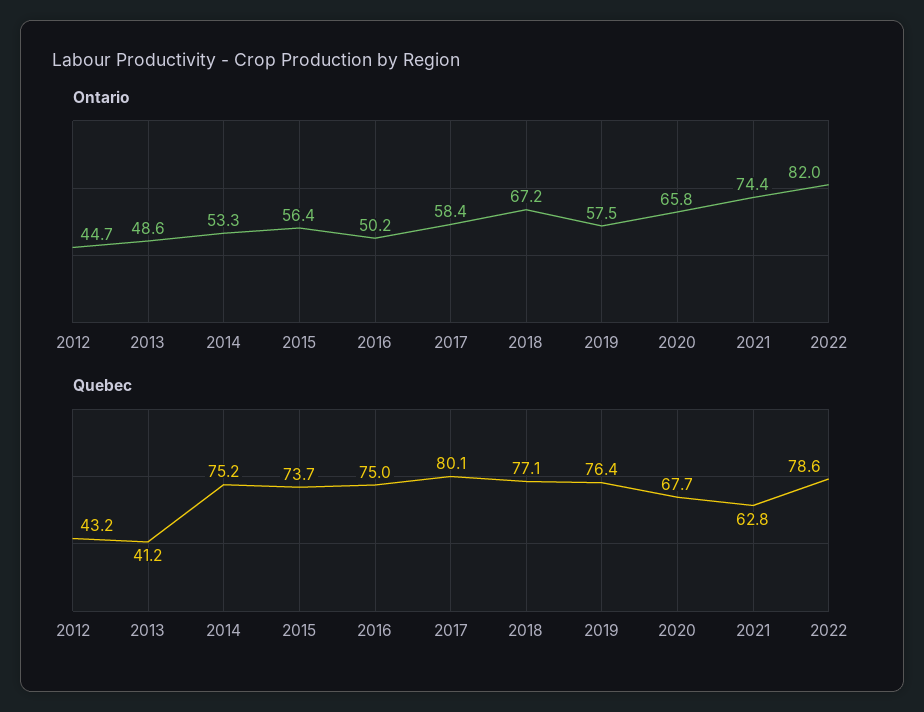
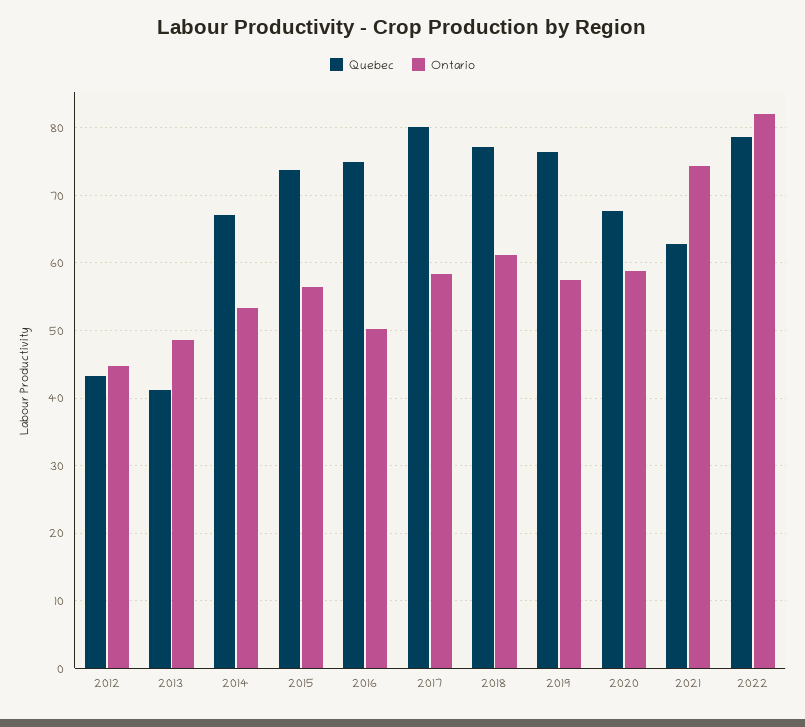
  {
    "Ontario": {
      "2012": 44.7,
      "2013": 48.6,
      "2014": 53.3,
      "2015": 56.4,
      "2016": 50.2,
      "2017": 58.4,
-     "2018": 67.2,
+     "2018": 61,
      "2019": 57.5,
-     "2020": 65.8,
+     "2020": 59,
      "2021": 74.4,
      "2022": 82
    },
    "Quebec": {
      "2012": 43.2,
      "2013": 41.2,
-     "2014": 75.2,
+     "2014": 67,
      "2015": 73.7,
      "2016": 75,
      "2017": 80.1,
      "2018": 77.1,
      "2019": 76.4,
      "2020": 67.7,
      "2021": 62.8,
      "2022": 78.6
    }
  }

